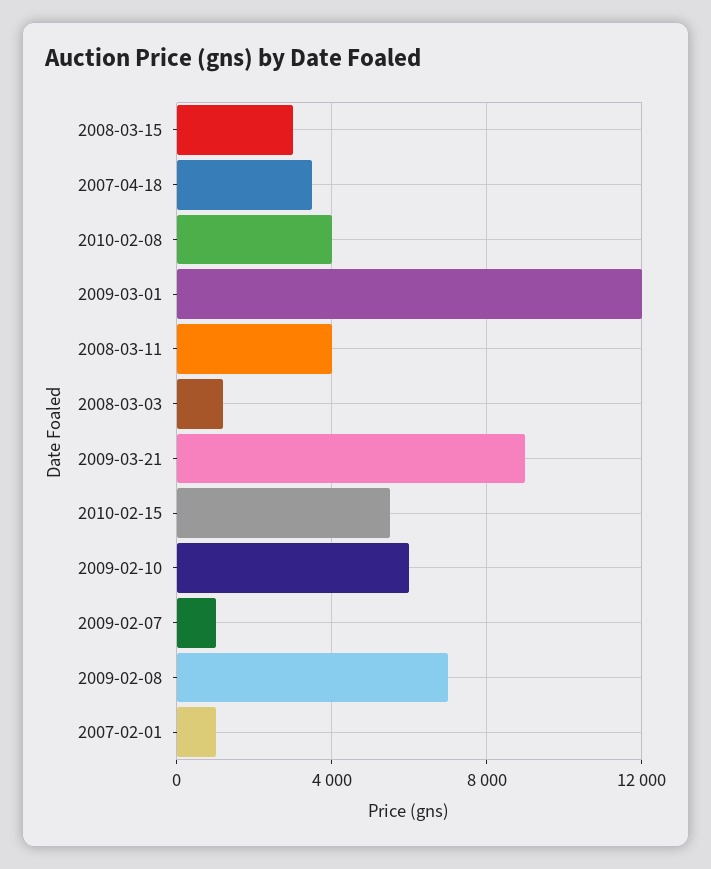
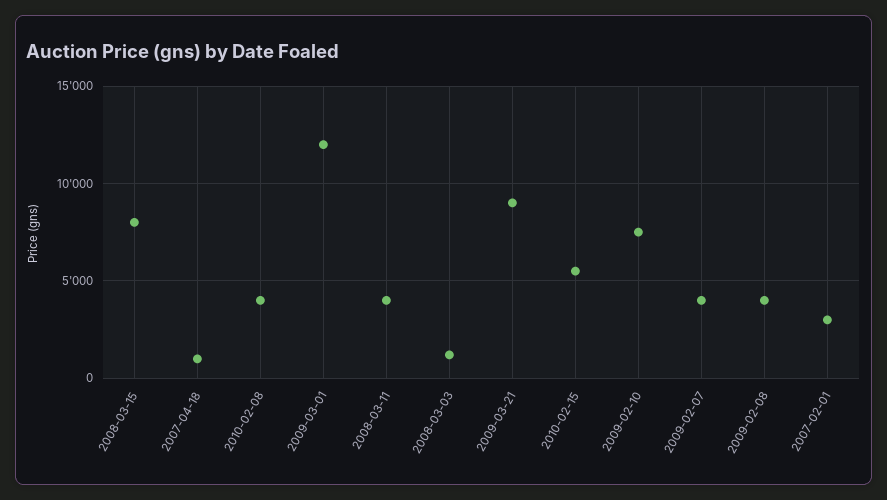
  {
-   "2008-03-15": 3000,
+   "2008-03-15": 8000,
-   "2007-04-18": 3500,
+   "2007-04-18": 1000,
    "2010-02-08": 4000,
    "2009-03-01": 12000,
    "2008-03-11": 4000,
    "2008-03-03": 1000,
    "2009-03-21": 9000,
    "2010-02-15": 5500,
-   "2009-02-10": 6000,
+   "2009-02-10": 7500,
-   "2009-02-07": 1000,
+   "2009-02-07": 4000,
-   "2009-02-08": 7000,
+   "2009-02-08": 4000,
-   "2007-02-01": 1000
+   "2007-02-01": 3000
  }

